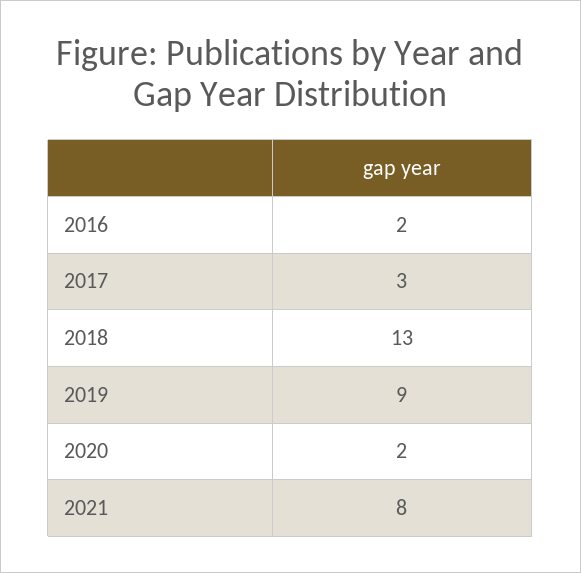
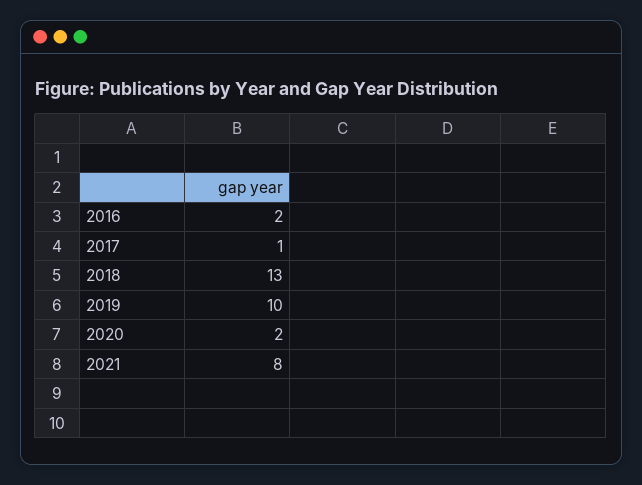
  {
    "2016": 2,
-   "2017": 3,
+   "2017": 1,
    "2018": 13,
-   "2019": 9,
+   "2019": 10,
    "2020": 2,
    "2021": 8
  }

